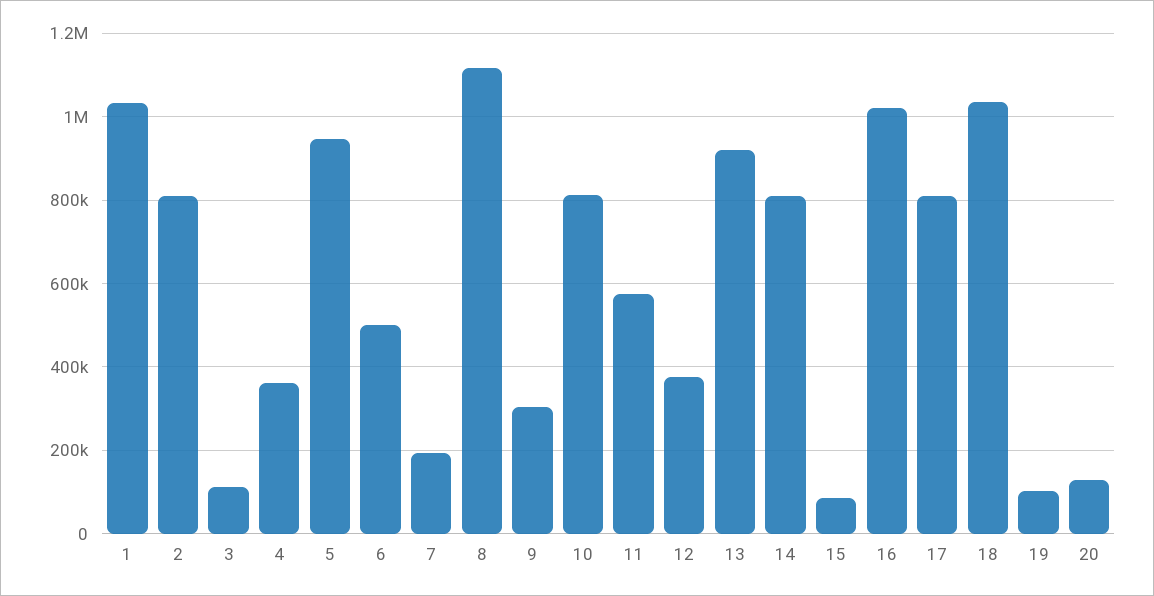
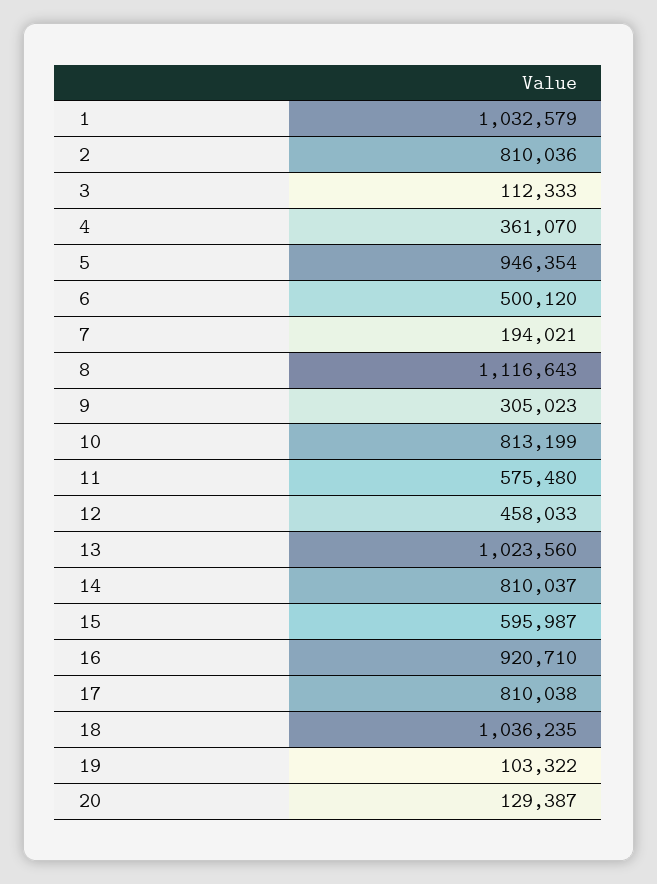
  {
    "1": 1032579,
    "2": 810036,
    "3": 112333,
    "4": 361070,
    "5": 946354,
    "6": 500120,
    "7": 194021,
    "8": 1116643,
    "9": 305023,
    "10": 813199,
    "11": 575480,
-   "12": 380000,
+   "12": 458033,
-   "13": 920000,
+   "13": 1023560,
    "14": 810037,
-   "15": 80000,
+   "15": 595987,
-   "16": 1020000,
+   "16": 920710,
    "17": 810038,
    "18": 1036235,
    "19": 103322,
    "20": 129387
  }

